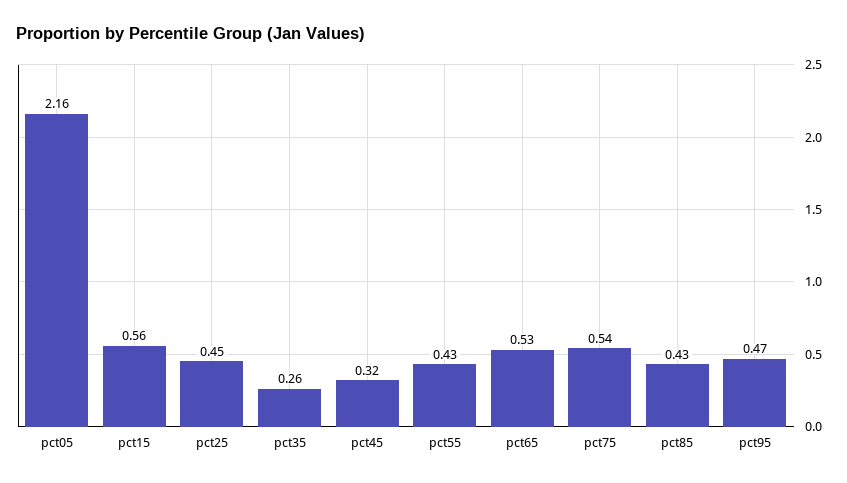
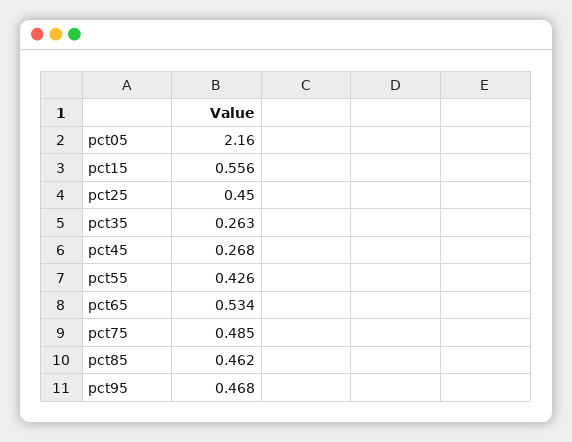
  {
    "pct05": 2.16,
    "pct15": 0.556,
    "pct25": 0.45,
    "pct35": 0.263,
-   "pct45": 0.32,
+   "pct45": 0.268,
    "pct55": 0.426,
    "pct65": 0.534,
-   "pct75": 0.54,
+   "pct75": 0.485,
-   "pct85": 0.43,
+   "pct85": 0.462,
    "pct95": 0.468
  }

